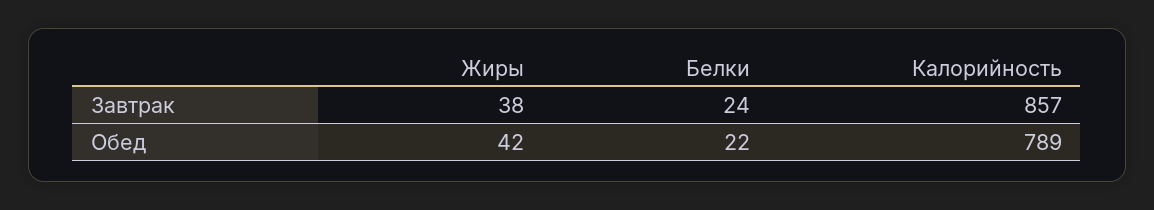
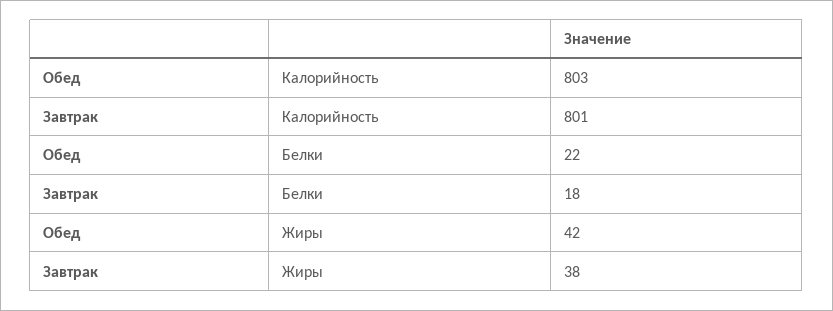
  {
    "Жиры": {
      "Завтрак": 38,
      "Обед": 42
    },
    "Белки": {
-     "Завтрак": 24,
+     "Завтрак": 18,
      "Обед": 22
    },
    "Калорийность": {
-     "Завтрак": 857,
+     "Завтрак": 801,
-     "Обед": 789
+     "Обед": 803
    }
  }

